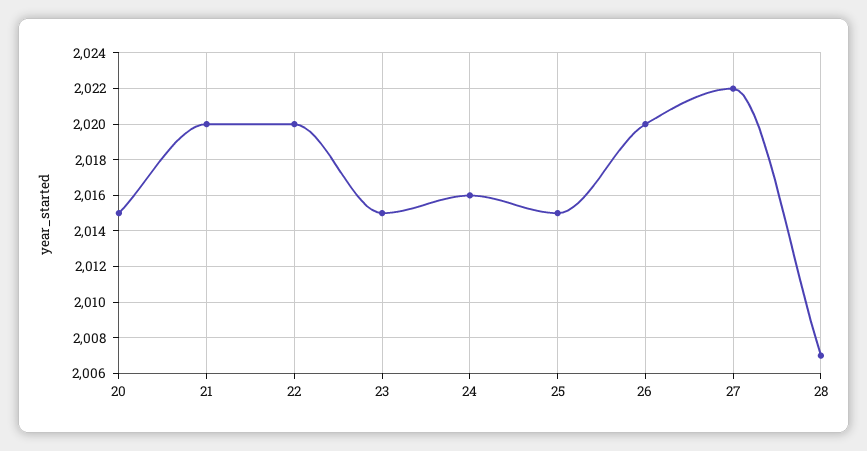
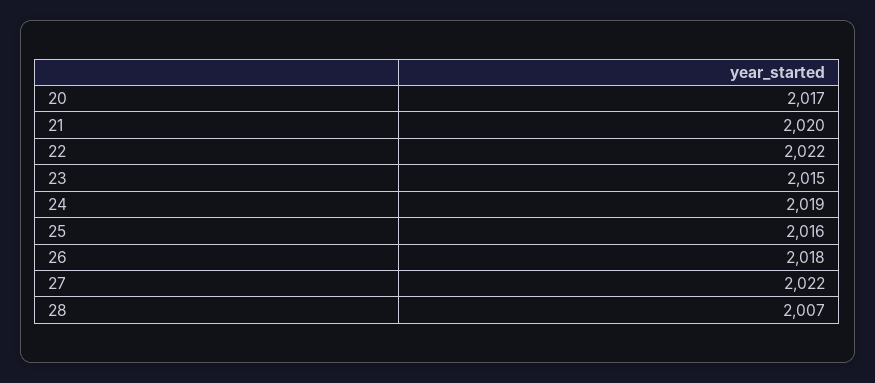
  {
-   "20": 2015,
+   "20": 2017,
    "21": 2020,
-   "22": 2020,
+   "22": 2022,
    "23": 2015,
-   "24": 2016,
+   "24": 2019,
-   "25": 2015,
+   "25": 2016,
-   "26": 2020,
+   "26": 2018,
    "27": 2022,
    "28": 2007
  }

